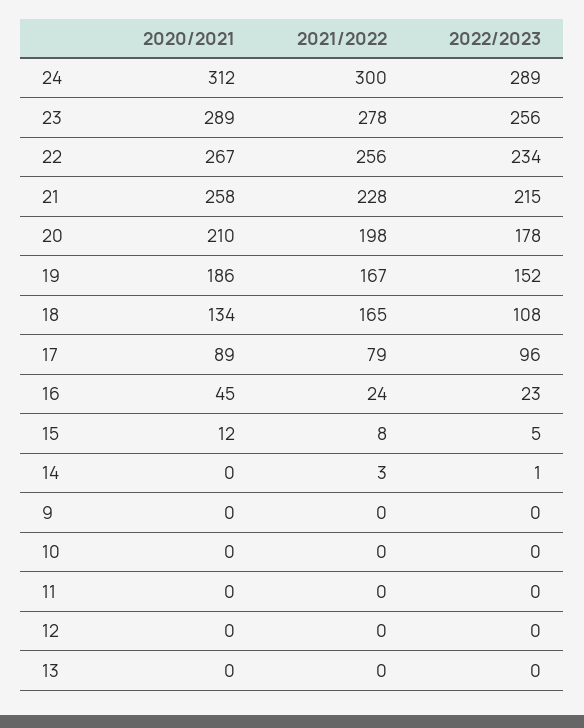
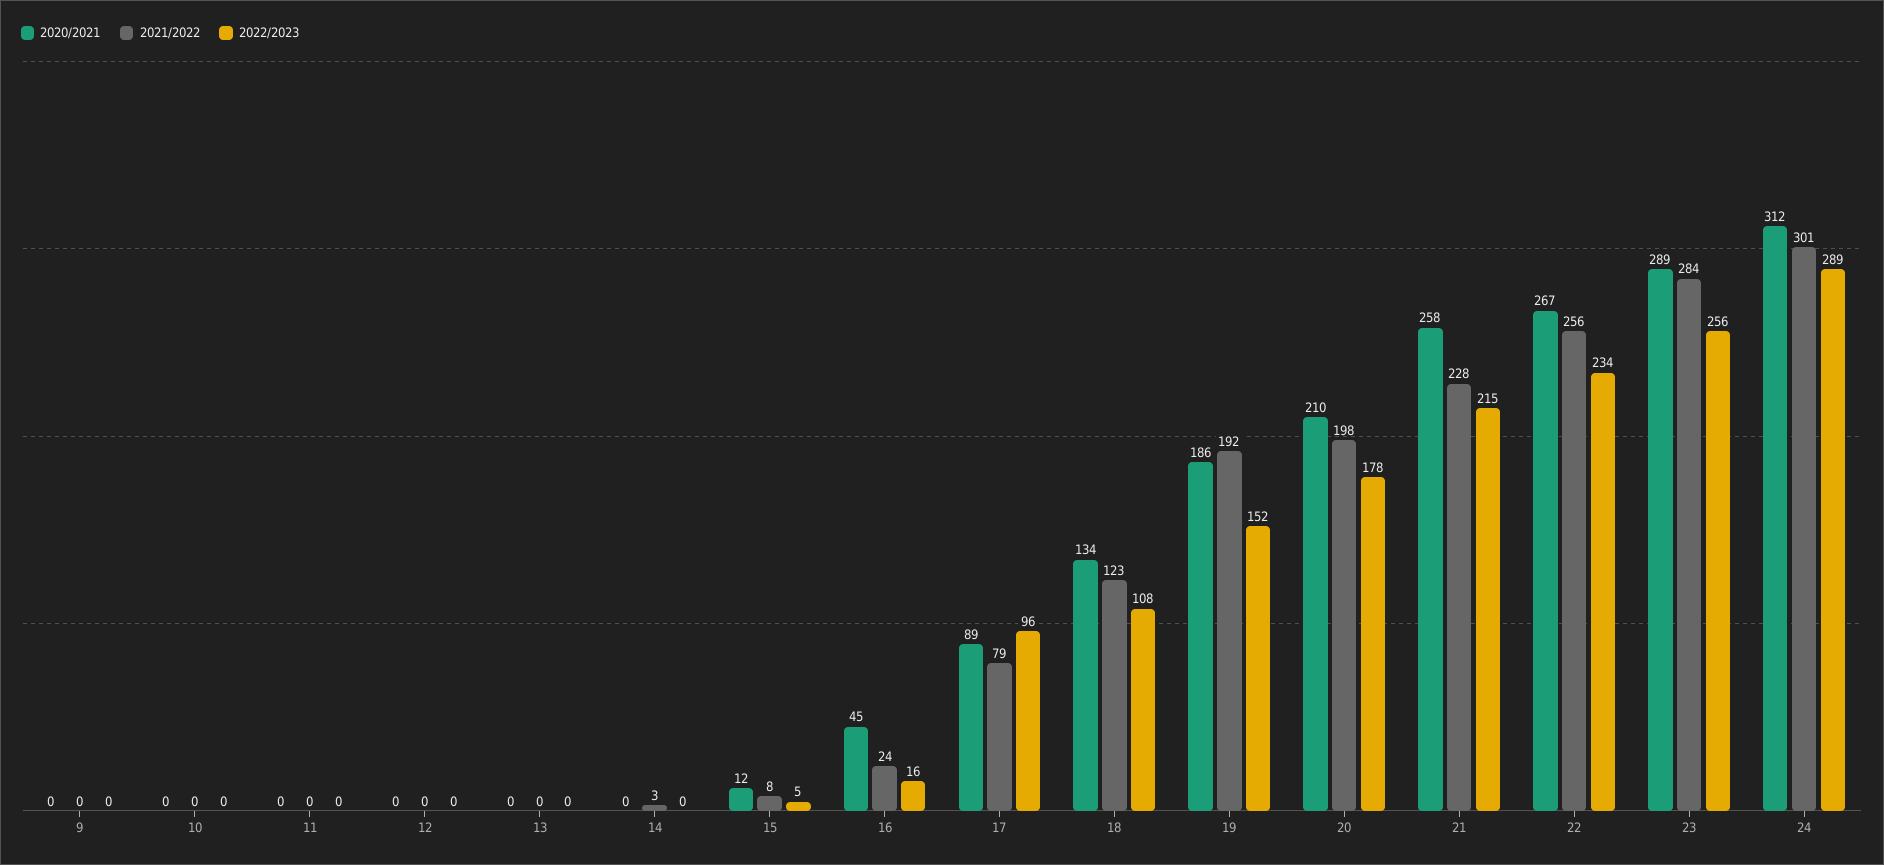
  {
    "2020/2021": {
      "24": 312,
      "23": 289,
      "22": 267,
      "21": 258,
      "20": 210,
      "19": 186,
      "18": 134,
      "17": 89,
      "16": 45,
      "15": 12,
      "14": 0,
      "9": 0,
      "10": 0,
      "11": 0,
      "12": 0,
      "13": 0
    },
    "2021/2022": {
-     "24": 300,
+     "24": 301,
-     "23": 278,
+     "23": 284,
      "22": 256,
      "21": 228,
      "20": 198,
-     "19": 167,
+     "19": 192,
-     "18": 165,
+     "18": 123,
      "17": 79,
      "16": 24,
      "15": 8,
      "14": 3,
      "9": 0,
      "10": 0,
      "11": 0,
      "12": 0,
      "13": 0
    },
    "2022/2023": {
      "24": 289,
      "23": 256,
      "22": 234,
      "21": 215,
      "20": 178,
      "19": 152,
      "18": 108,
      "17": 96,
-     "16": 23,
+     "16": 16,
      "15": 5,
-     "14": 1,
+     "14": 0,
      "9": 0,
      "10": 0,
      "11": 0,
      "12": 0,
      "13": 0
    }
  }

